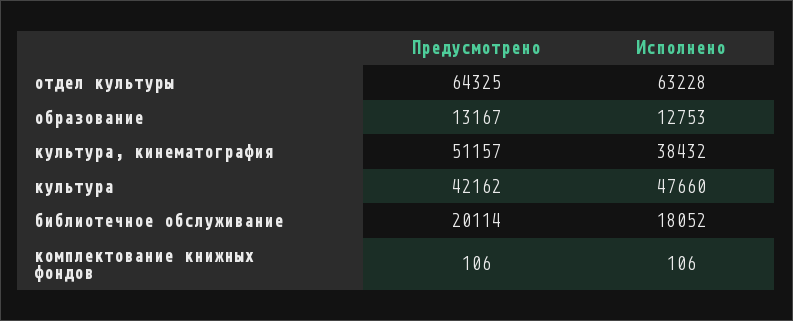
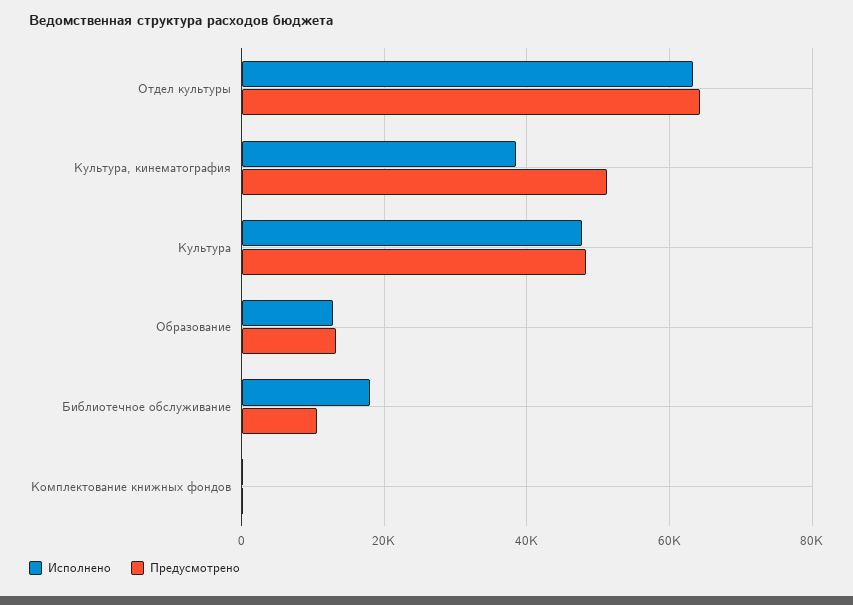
  {
    "Предусмотрено": {
      "отдел культуры": 64325,
      "образование": 13167,
      "культура, кинематография": 51157,
-     "культура": 42162,
+     "культура": 48000,
-     "библиотечное обслуживание": 20114,
+     "библиотечное обслуживание": 10000,
      "комплектование книжных фондов": 106
    },
    "Исполнено": {
      "отдел культуры": 63228,
      "образование": 12753,
      "культура, кинематография": 38432,
      "культура": 47660,
      "библиотечное обслуживание": 18052,
      "комплектование книжных фондов": 106
    }
  }

